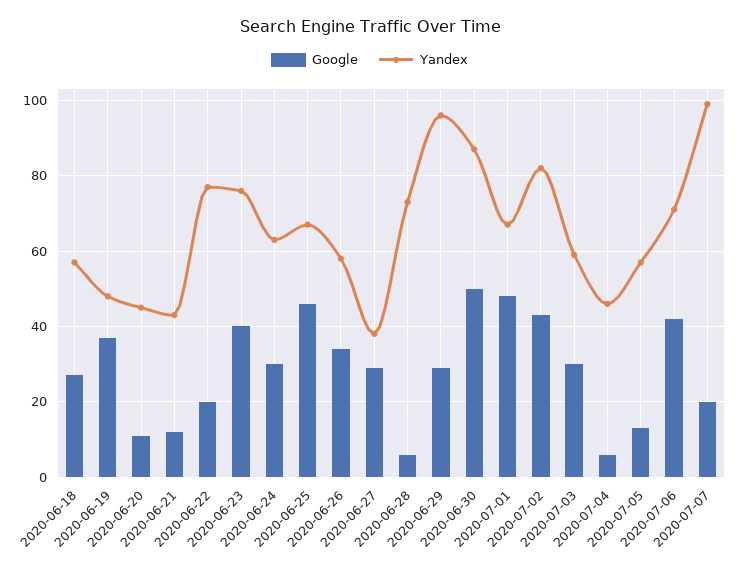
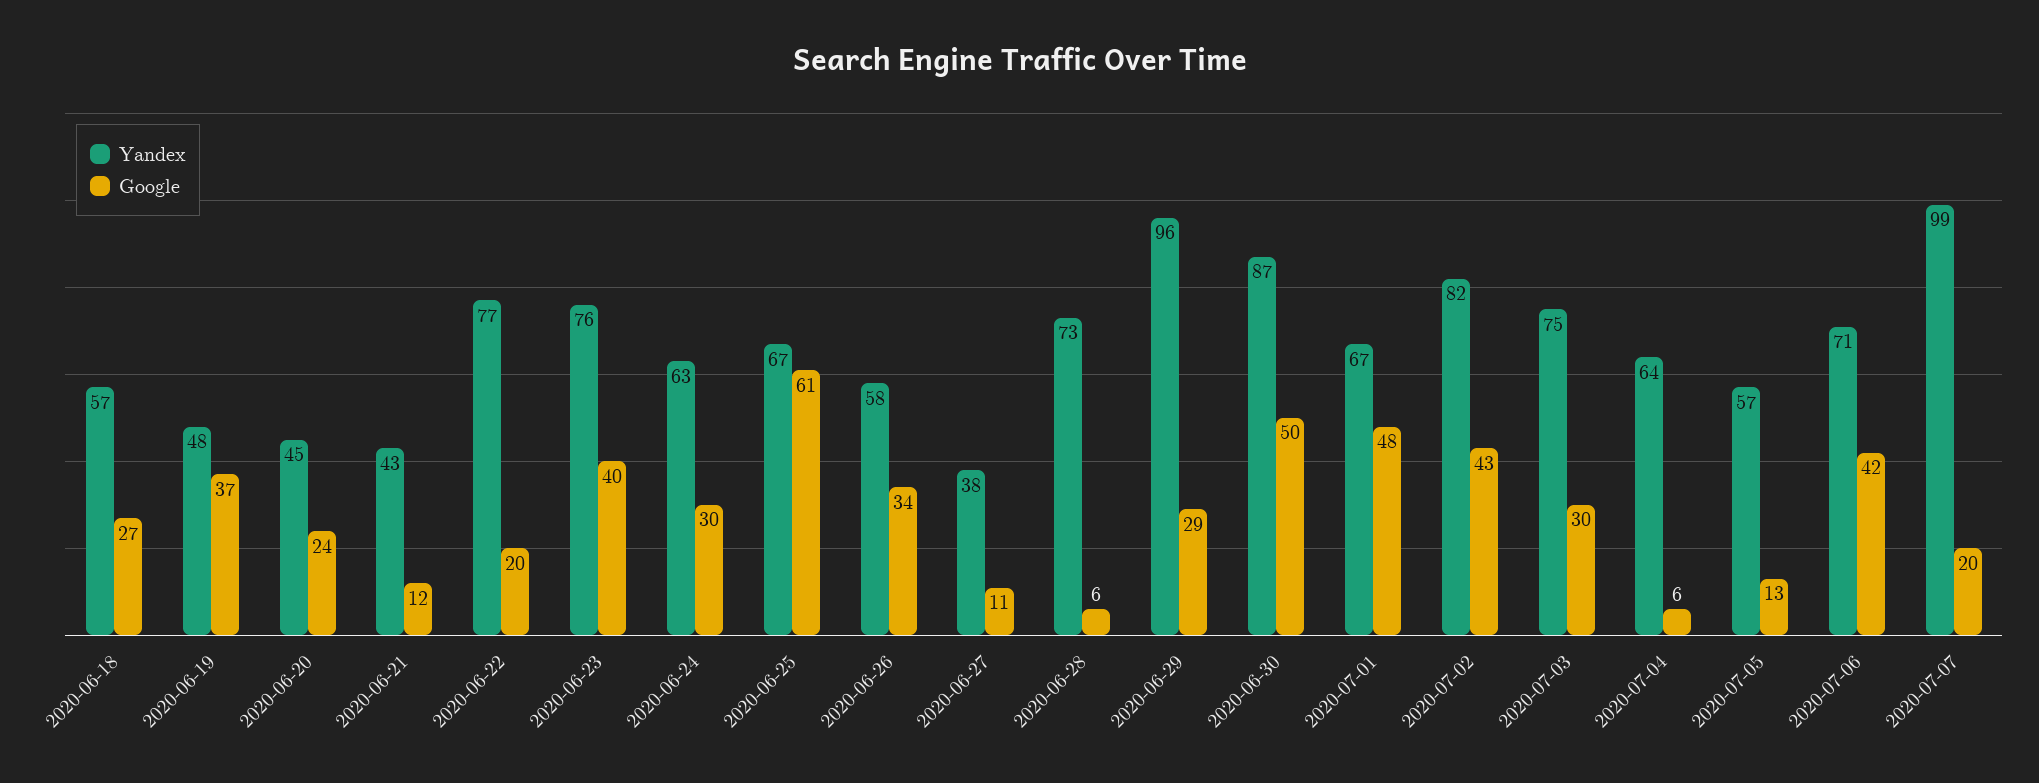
  {
    "Google": {
      "2020-06-18": 27,
      "2020-06-19": 37,
-     "2020-06-20": 10,
+     "2020-06-20": 24,
      "2020-06-21": 12,
      "2020-06-22": 20,
      "2020-06-23": 40,
      "2020-06-24": 30,
-     "2020-06-25": 45,
+     "2020-06-25": 61,
      "2020-06-26": 34,
-     "2020-06-27": 30,
+     "2020-06-27": 11,
      "2020-06-28": 6,
      "2020-06-29": 29,
      "2020-06-30": 50,
      "2020-07-01": 48,
      "2020-07-02": 43,
      "2020-07-03": 30,
      "2020-07-04": 6,
      "2020-07-05": 13,
      "2020-07-06": 42,
      "2020-07-07": 20
    },
    "Yandex": {
      "2020-06-18": 57,
      "2020-06-19": 48,
      "2020-06-20": 45,
      "2020-06-21": 43,
      "2020-06-22": 77,
      "2020-06-23": 76,
      "2020-06-24": 63,
      "2020-06-25": 67,
      "2020-06-26": 58,
      "2020-06-27": 38,
      "2020-06-28": 73,
      "2020-06-29": 96,
      "2020-06-30": 87,
      "2020-07-01": 67,
      "2020-07-02": 82,
-     "2020-07-03": 60,
+     "2020-07-03": 75,
-     "2020-07-04": 45,
+     "2020-07-04": 64,
      "2020-07-05": 57,
      "2020-07-06": 71,
      "2020-07-07": 99
    }
  }

